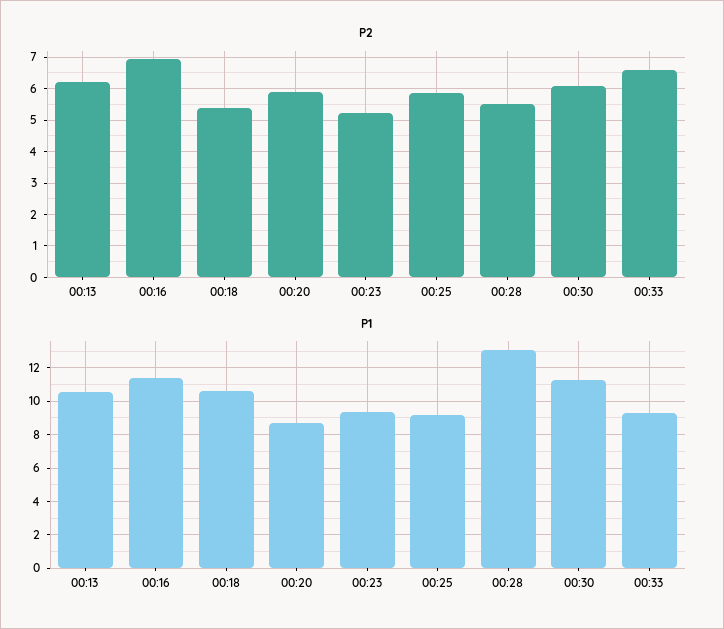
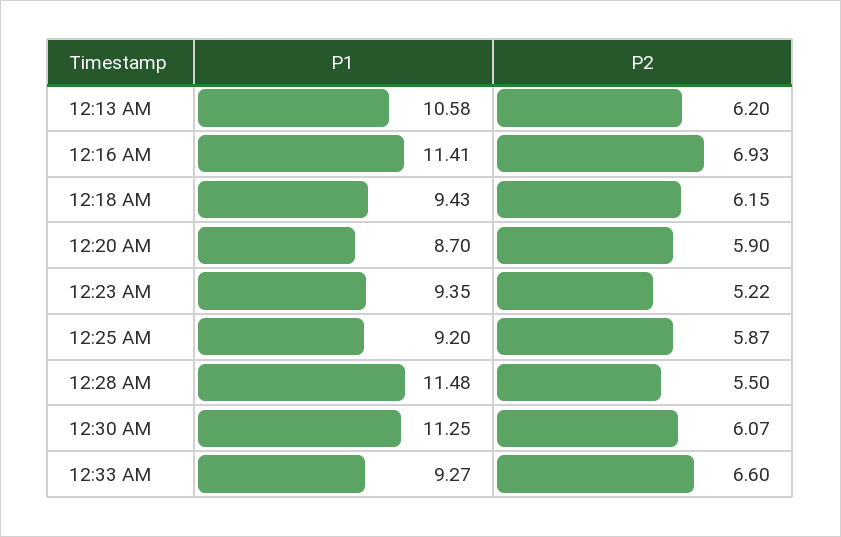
  {
    "P2": {
      "00:13": 6.2,
      "00:16": 6.93,
-     "00:18": 5.4,
+     "00:18": 6.15,
      "00:20": 5.9,
      "00:23": 5.22,
      "00:25": 5.87,
      "00:28": 5.5,
      "00:30": 6.07,
      "00:33": 6.6
    },
    "P1": {
      "00:13": 10.58,
      "00:16": 11.41,
-     "00:18": 10.5,
+     "00:18": 9.43,
      "00:20": 8.7,
      "00:23": 9.35,
      "00:25": 9.2,
-     "00:28": 13,
+     "00:28": 11.48,
      "00:30": 11.25,
      "00:33": 9.27
    }
  }

